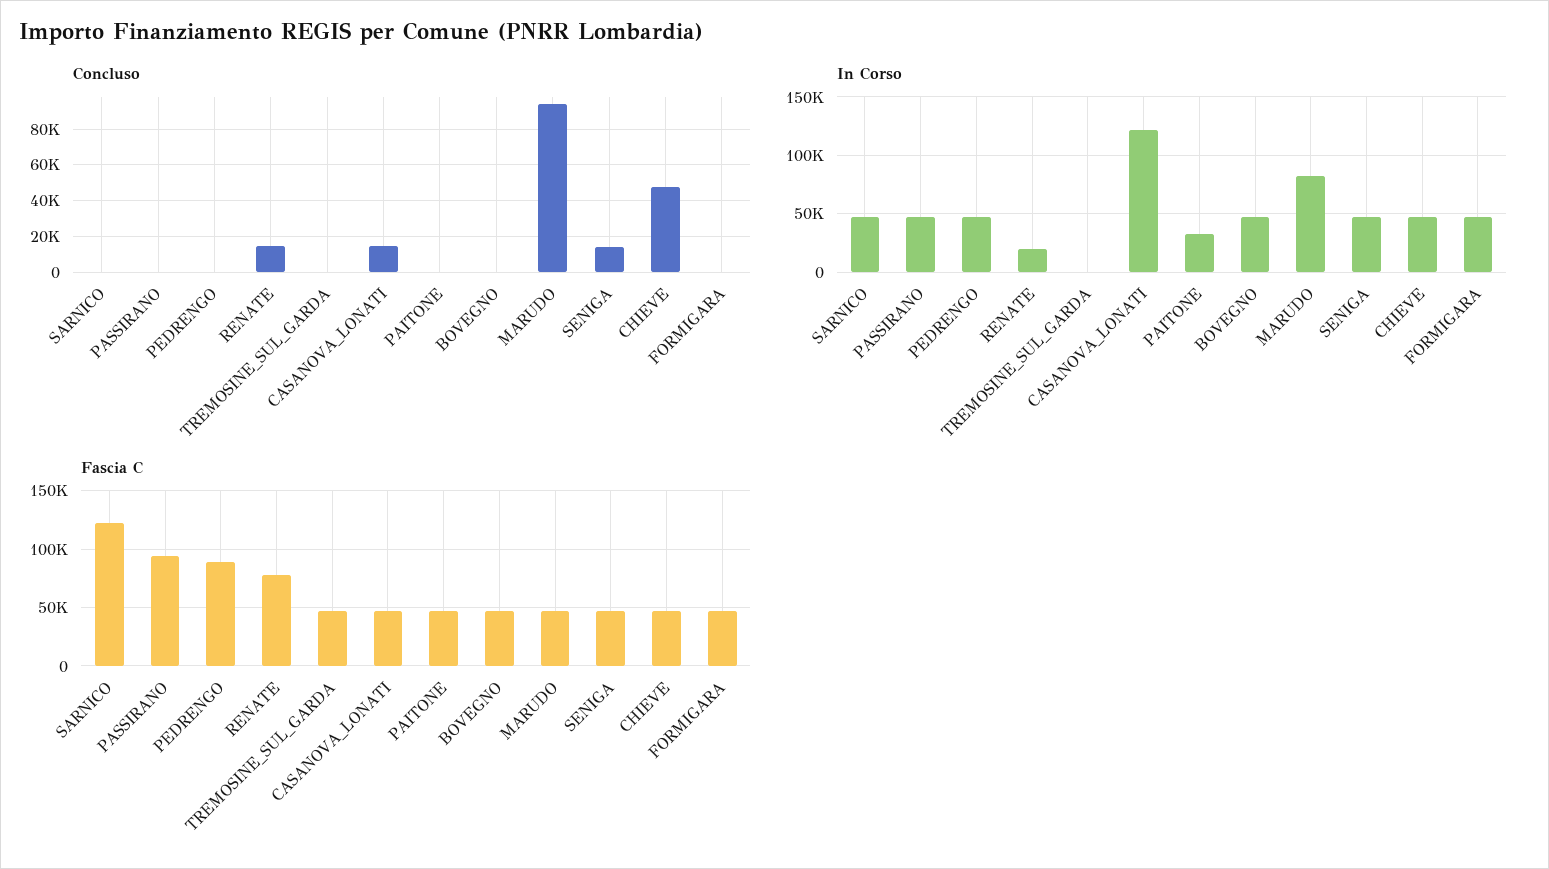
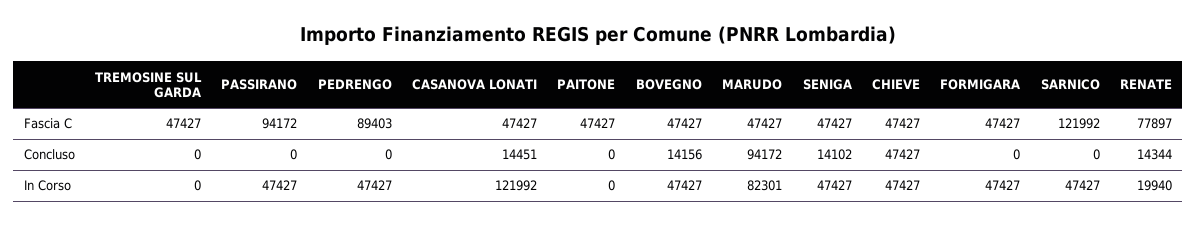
  {
    "Concluso": {
      "SARNICO": 0,
      "PASSIRANO": 0,
      "PEDRENGO": 0,
      "RENATE": 14344,
      "TREMOSINE_SUL_GARDA": 0,
      "CASANOVA_LONATI": 14451,
      "PAITONE": 0,
-     "BOVEGNO": 0,
+     "BOVEGNO": 14156,
      "MARUDO": 94172,
      "SENIGA": 14102,
      "CHIEVE": 47427,
      "FORMIGARA": 0
    },
    "In Corso": {
      "SARNICO": 47427,
      "PASSIRANO": 47427,
      "PEDRENGO": 47427,
      "RENATE": 19940,
      "TREMOSINE_SUL_GARDA": 0,
      "CASANOVA_LONATI": 121992,
-     "PAITONE": 30000,
+     "PAITONE": 0,
      "BOVEGNO": 47427,
      "MARUDO": 82301,
      "SENIGA": 47427,
      "CHIEVE": 47427,
      "FORMIGARA": 47427
    },
    "Fascia C": {
      "SARNICO": 121992,
      "PASSIRANO": 94172,
      "PEDRENGO": 89403,
      "RENATE": 77897,
      "TREMOSINE_SUL_GARDA": 47427,
      "CASANOVA_LONATI": 47427,
      "PAITONE": 47427,
      "BOVEGNO": 47427,
      "MARUDO": 47427,
      "SENIGA": 47427,
      "CHIEVE": 47427,
      "FORMIGARA": 47427
    }
  }

